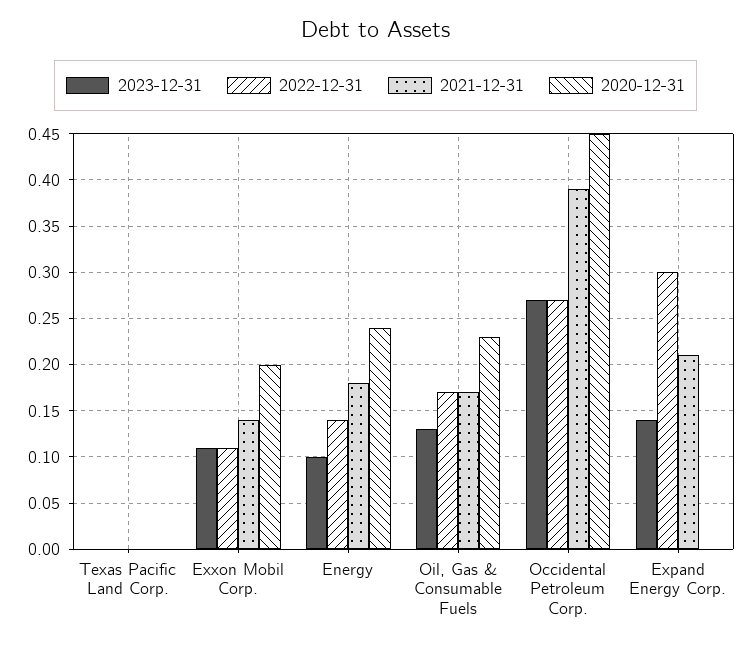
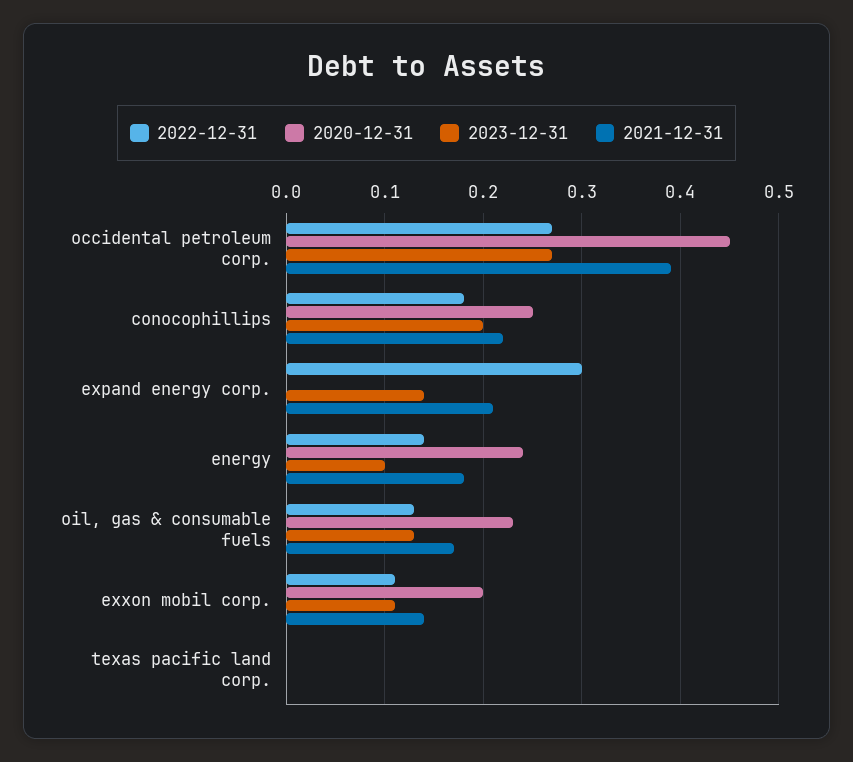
  {
    "2023-12-31": {
      "Texas Pacific Land Corp.": 0,
      "Exxon Mobil Corp.": 0.11,
      "Energy": 0.1,
      "Oil, Gas & Consumable Fuels": 0.13,
      "Occidental Petroleum Corp.": 0.27,
-     "Expand Energy Corp.": 0.14
+     "Expand Energy Corp.": 0.14,
+     "conocophillips": 0.2
    },
    "2022-12-31": {
      "Texas Pacific Land Corp.": 0,
      "Exxon Mobil Corp.": 0.11,
      "Energy": 0.14,
-     "Oil, Gas & Consumable Fuels": 0.17,
+     "Oil, Gas & Consumable Fuels": 0.13,
      "Occidental Petroleum Corp.": 0.27,
-     "Expand Energy Corp.": 0.3
+     "Expand Energy Corp.": 0.3,
+     "conocophillips": 0.18
    },
    "2021-12-31": {
      "Texas Pacific Land Corp.": 0,
      "Exxon Mobil Corp.": 0.14,
      "Energy": 0.18,
      "Oil, Gas & Consumable Fuels": 0.17,
      "Occidental Petroleum Corp.": 0.39,
-     "Expand Energy Corp.": 0.21
+     "Expand Energy Corp.": 0.21,
+     "conocophillips": 0.22
    },
    "2020-12-31": {
      "Texas Pacific Land Corp.": 0,
      "Exxon Mobil Corp.": 0.2,
      "Energy": 0.24,
      "Oil, Gas & Consumable Fuels": 0.23,
      "Occidental Petroleum Corp.": 0.45,
-     "Expand Energy Corp.": 0
+     "Expand Energy Corp.": 0,
+     "conocophillips": 0.25
    }
  }

